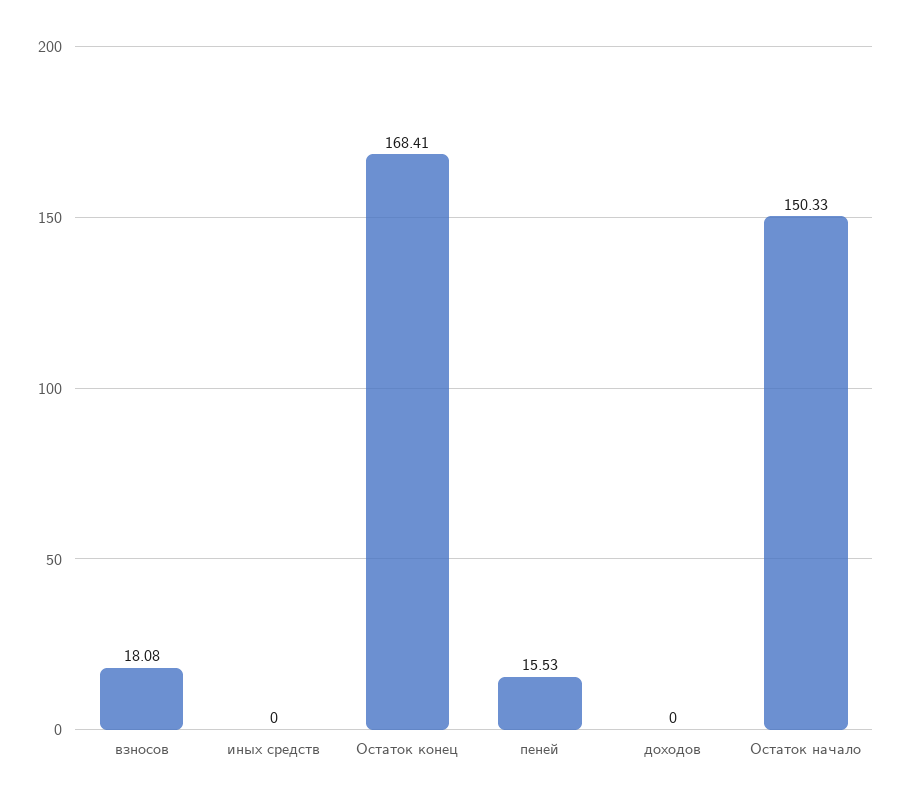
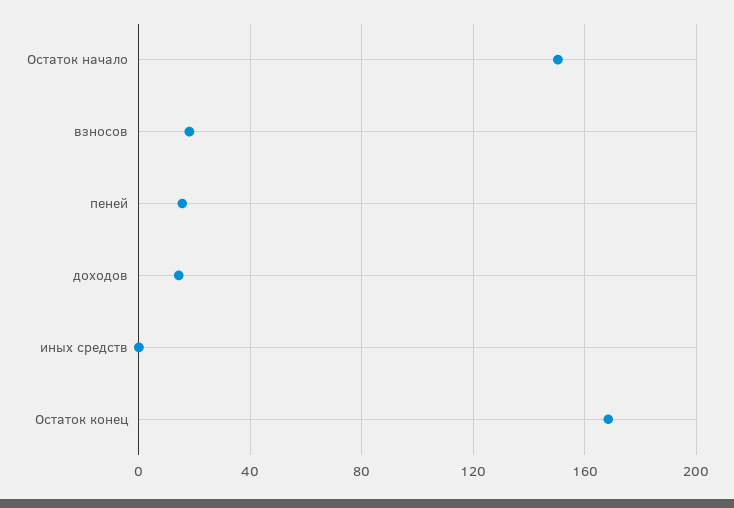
  {
    "взносов": 18.08,
    "иных средств": 0,
    "Остаток конец": 168.41,
    "пеней": 15.53,
-   "доходов": 0,
+   "доходов": 15,
    "Остаток начало": 150.33
  }

